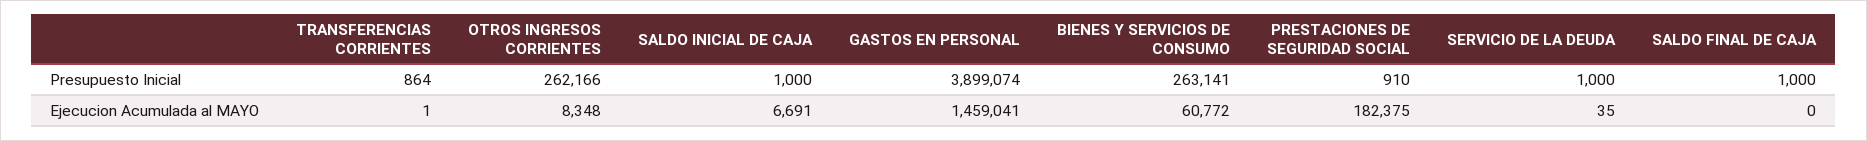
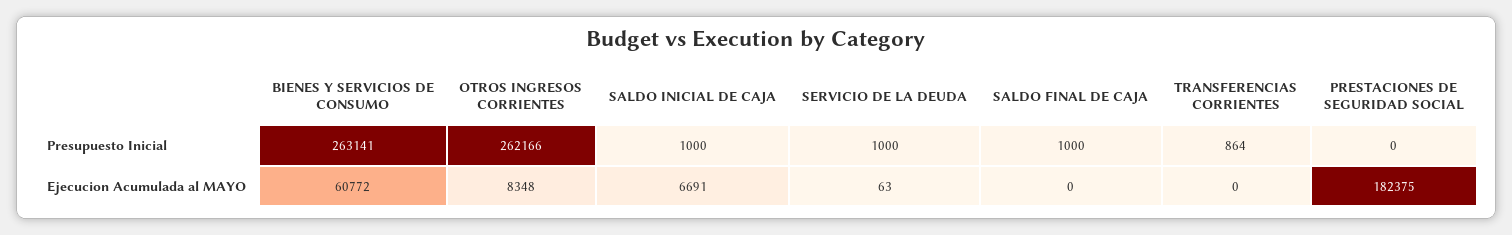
  {
    "TRANSFERENCIAS CORRIENTES": {
      "Presupuesto Inicial": 864,
-     "Ejecucion Acumulada al MAYO": 1
+     "Ejecucion Acumulada al MAYO": 0
    },
    "OTROS INGRESOS CORRIENTES": {
      "Presupuesto Inicial": 262166,
      "Ejecucion Acumulada al MAYO": 8348
    },
    "SALDO INICIAL DE CAJA": {
      "Presupuesto Inicial": 1000,
      "Ejecucion Acumulada al MAYO": 6691
    },
-   "GASTOS EN PERSONAL": {
-     "Presupuesto Inicial": 3899074,
-     "Ejecucion Acumulada al MAYO": 1459041
-   },
    "BIENES Y SERVICIOS DE CONSUMO": {
      "Presupuesto Inicial": 263141,
      "Ejecucion Acumulada al MAYO": 60772
    },
    "PRESTACIONES DE SEGURIDAD SOCIAL": {
-     "Presupuesto Inicial": 910,
+     "Presupuesto Inicial": 0,
      "Ejecucion Acumulada al MAYO": 182375
    },
    "SERVICIO DE LA DEUDA": {
      "Presupuesto Inicial": 1000,
-     "Ejecucion Acumulada al MAYO": 35
+     "Ejecucion Acumulada al MAYO": 63
    },
    "SALDO FINAL DE CAJA": {
      "Presupuesto Inicial": 1000,
      "Ejecucion Acumulada al MAYO": 0
    }
  }

